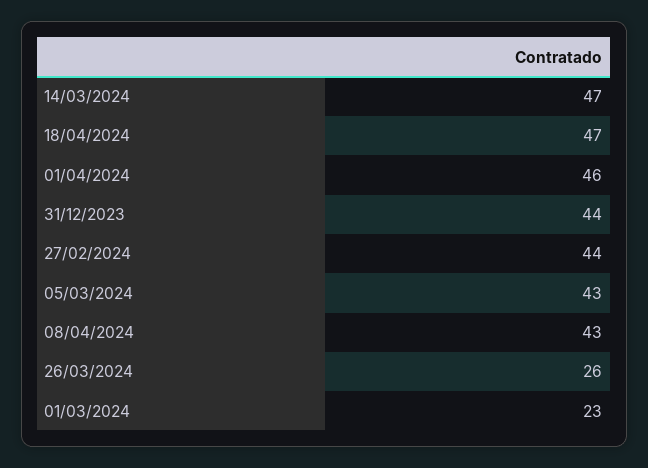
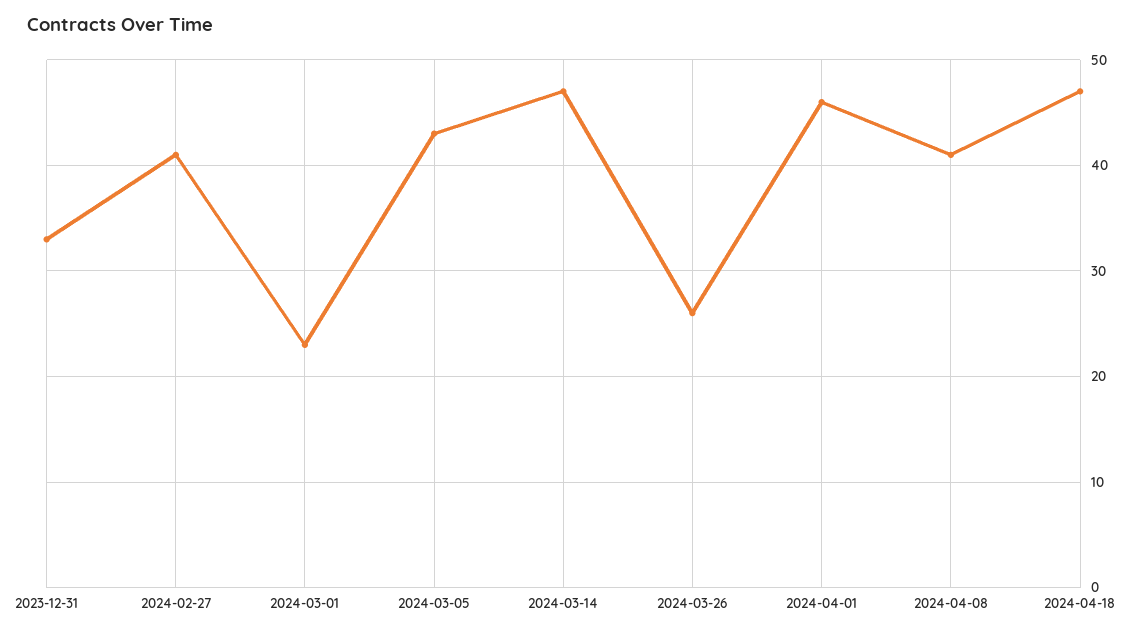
  {
    "14/03/2024": 47,
    "18/04/2024": 47,
    "01/04/2024": 46,
-   "31/12/2023": 44,
+   "31/12/2023": 33,
-   "27/02/2024": 44,
+   "27/02/2024": 41,
    "05/03/2024": 43,
-   "08/04/2024": 43,
+   "08/04/2024": 41,
    "26/03/2024": 26,
    "01/03/2024": 23
  }

